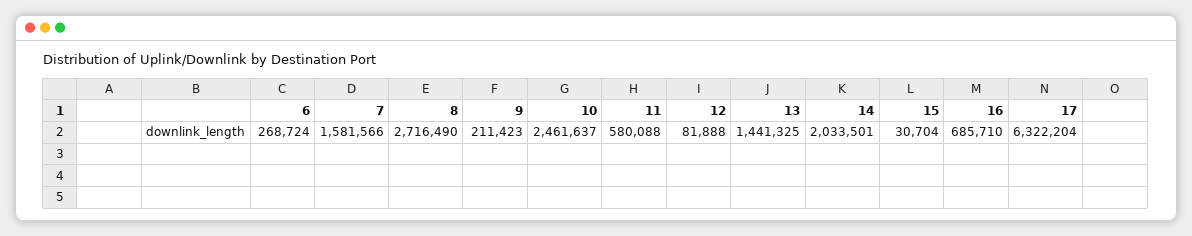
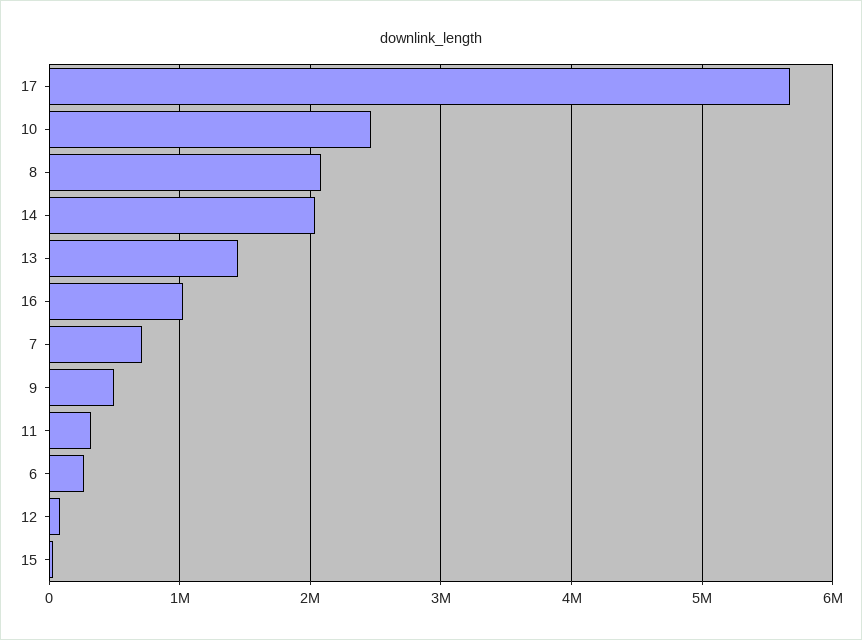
  {
    "6": 268724,
-   "7": 1581566,
+   "7": 700000,
-   "8": 2716490,
+   "8": 2100000,
-   "9": 211423,
+   "9": 500000,
    "10": 2461637,
-   "11": 580088,
+   "11": 300000,
    "12": 81888,
    "13": 1441325,
    "14": 2033501,
    "15": 30704,
-   "16": 685710,
+   "16": 1000000,
-   "17": 6322204
+   "17": 5700000
  }

